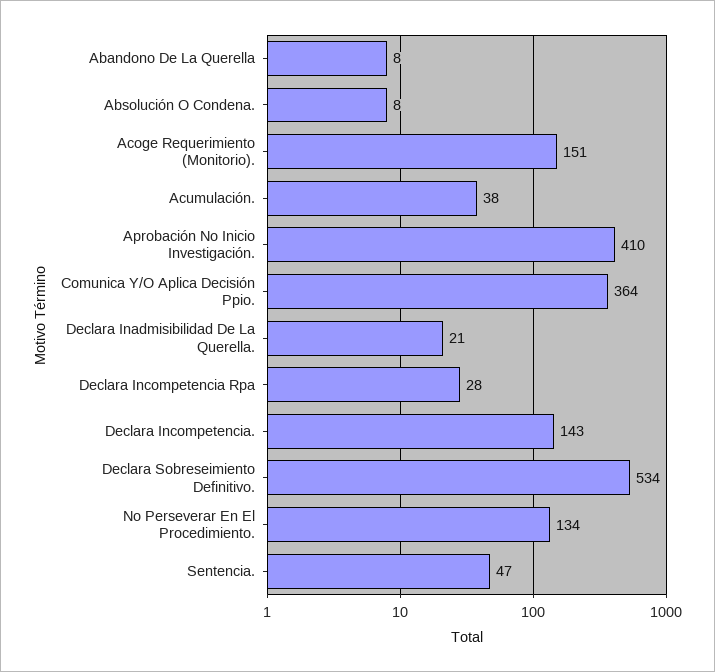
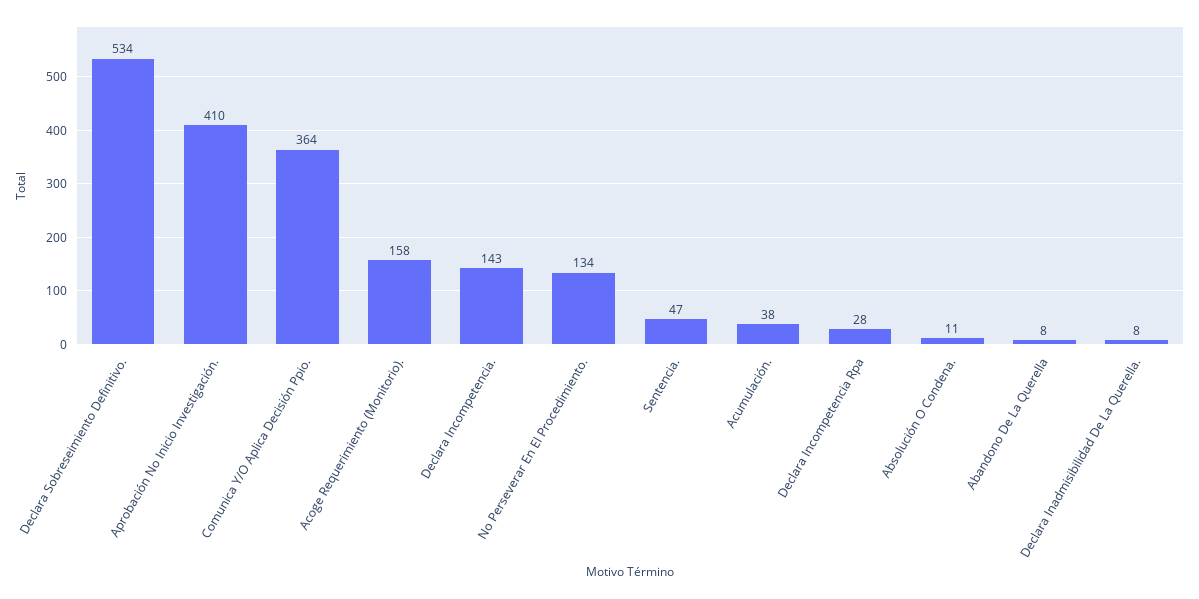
  {
    "Abandono De La Querella": 8,
-   "Absolución O Condena.": 8,
+   "Absolución O Condena.": 11,
-   "Acoge Requerimiento (Monitorio).": 151,
+   "Acoge Requerimiento (Monitorio).": 158,
    "Acumulación.": 38,
    "Aprobación No Inicio Investigación.": 410,
    "Comunica Y/O Aplica Decisión Ppio.": 364,
-   "Declara Inadmisibilidad De La Querella.": 21,
+   "Declara Inadmisibilidad De La Querella.": 8,
    "Declara Incompetencia Rpa": 28,
    "Declara Incompetencia.": 143,
    "Declara Sobreseimiento Definitivo.": 534,
    "No Perseverar En El Procedimiento.": 134,
    "Sentencia.": 47
  }

